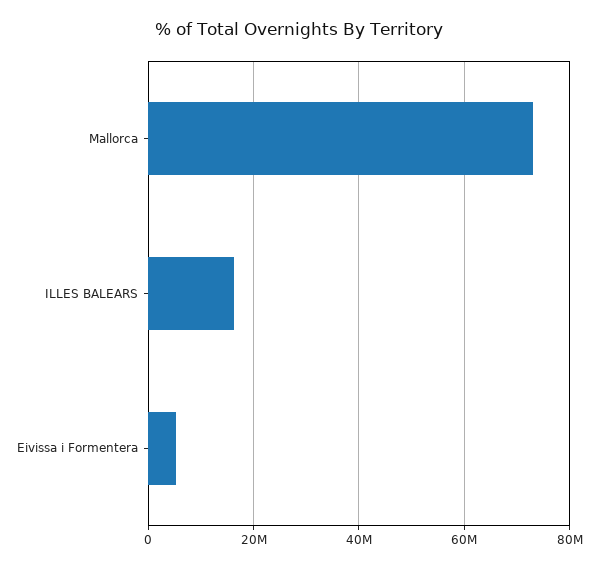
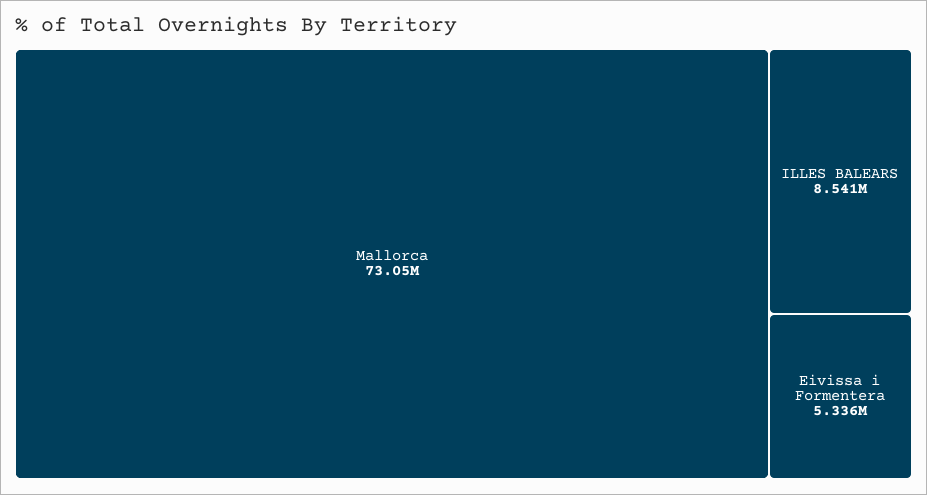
  {
    "Mallorca": 73050000,
-   "ILLES BALEARS": 16000000,
+   "ILLES BALEARS": 8541000,
    "Eivissa i Formentera": 5336000
  }

